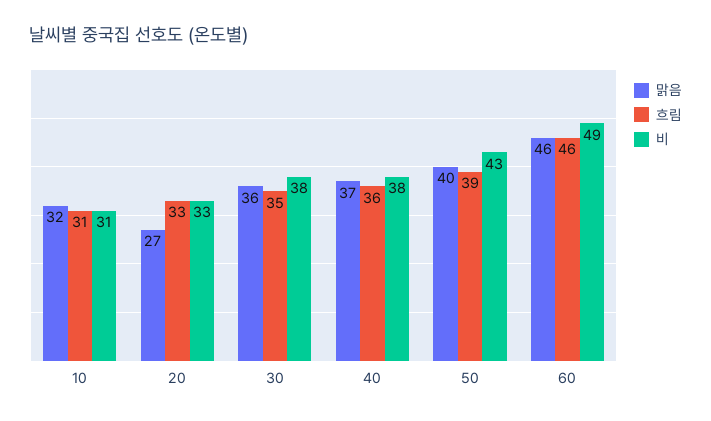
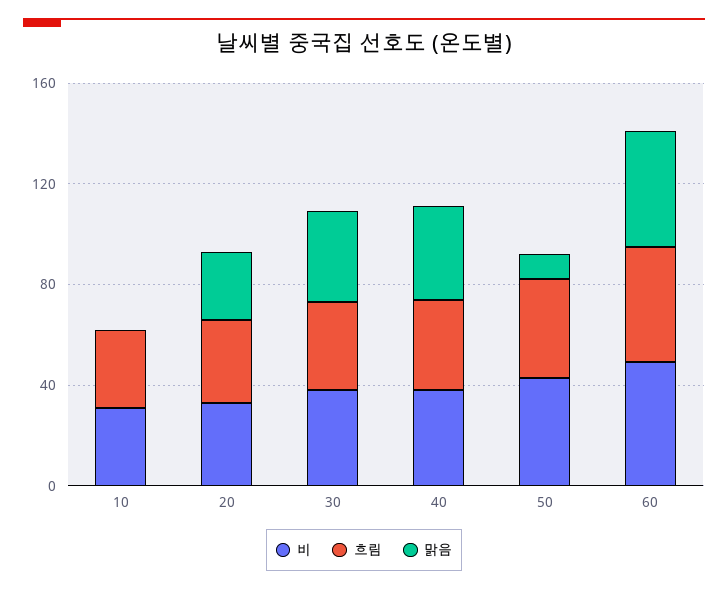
  {
    "맑음": {
-     "10": 32,
+     "10": 0,
      "20": 27,
      "30": 36,
      "40": 37,
-     "50": 40,
+     "50": 10,
      "60": 46
    },
    "흐림": {
      "10": 31,
      "20": 33,
      "30": 35,
      "40": 36,
      "50": 39,
      "60": 46
    },
    "비": {
      "10": 31,
      "20": 33,
      "30": 38,
      "40": 38,
      "50": 43,
      "60": 49
    }
  }

